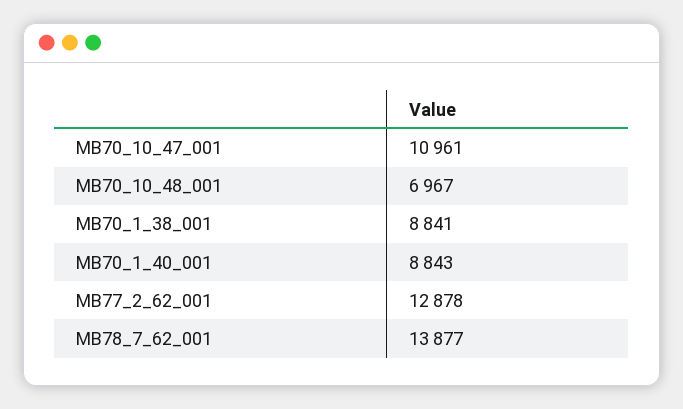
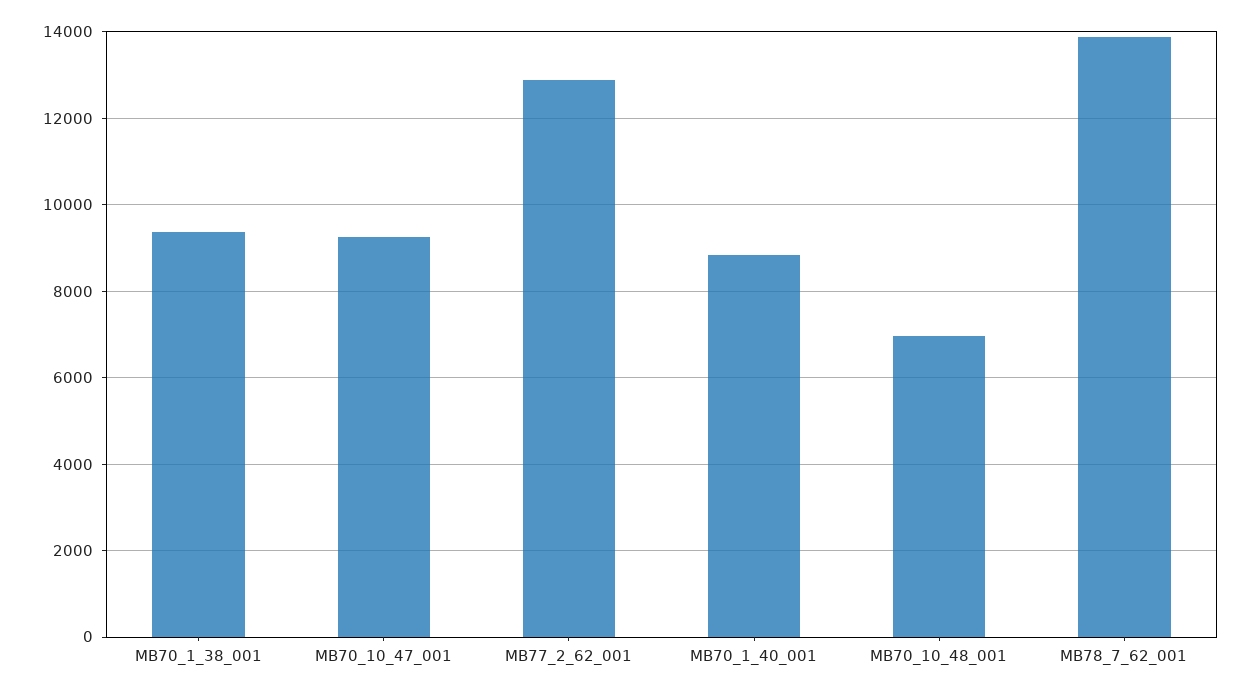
  {
-   "MB70_10_47_001": 10961,
+   "MB70_10_47_001": 9200,
    "MB70_10_48_001": 6967,
-   "MB70_1_38_001": 8841,
+   "MB70_1_38_001": 9400,
    "MB70_1_40_001": 8843,
    "MB77_2_62_001": 12878,
    "MB78_7_62_001": 13877
  }

